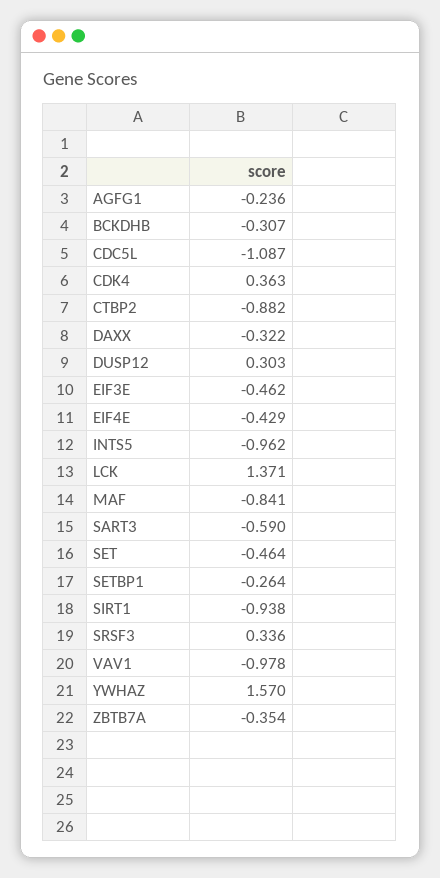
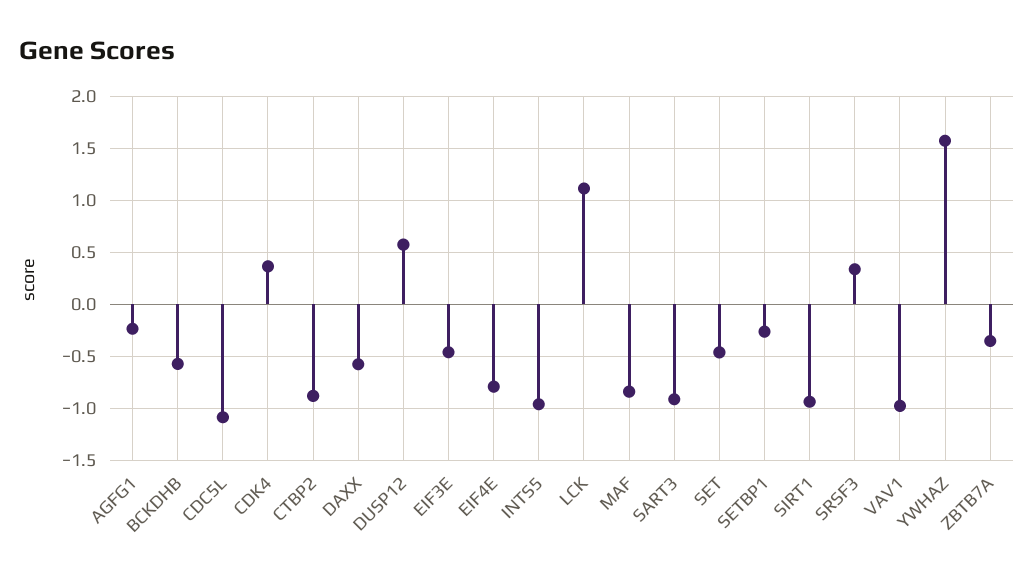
  {
    "AGFG1": -0.236,
-   "BCKDHB": -0.307,
+   "BCKDHB": -0.6,
    "CDC5L": -1.087,
    "CDK4": 0.363,
    "CTBP2": -0.882,
-   "DAXX": -0.322,
+   "DAXX": -0.6,
-   "DUSP12": 0.303,
+   "DUSP12": 0.6,
    "EIF3E": -0.462,
-   "EIF4E": -0.429,
+   "EIF4E": -0.8,
    "INTS5": -0.962,
-   "LCK": 1.371,
+   "LCK": 1.1,
    "MAF": -0.841,
-   "SART3": -0.59,
+   "SART3": -0.9,
    "SET": -0.464,
    "SETBP1": -0.264,
    "SIRT1": -0.938,
    "SRSF3": 0.336,
    "VAV1": -0.978,
    "YWHAZ": 1.57,
    "ZBTB7A": -0.354
  }

